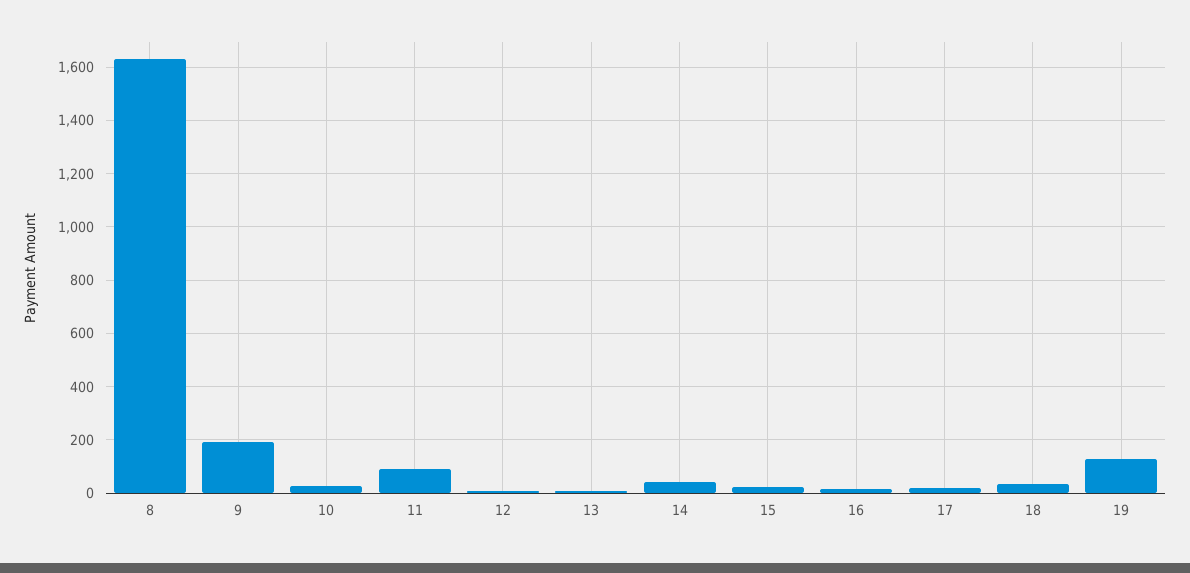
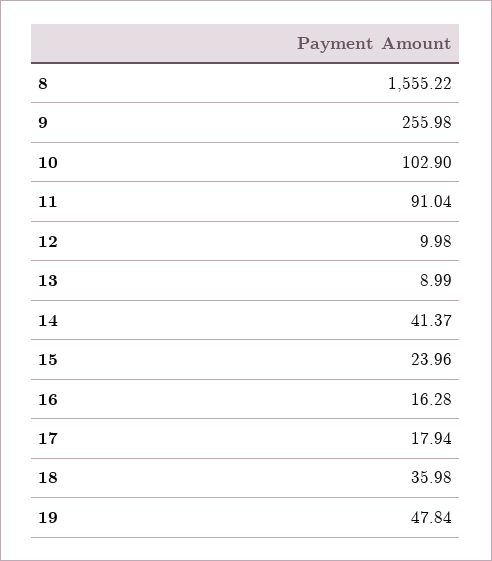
  {
-   "8": 1625,
+   "8": 1555.22,
-   "9": 200,
+   "9": 255.98,
-   "10": 25,
+   "10": 102.9,
    "11": 91.04,
    "12": 9.98,
    "13": 8.99,
    "14": 41.37,
    "15": 23.96,
    "16": 16.28,
    "17": 17.94,
    "18": 35.98,
-   "19": 125
+   "19": 47.84
  }

